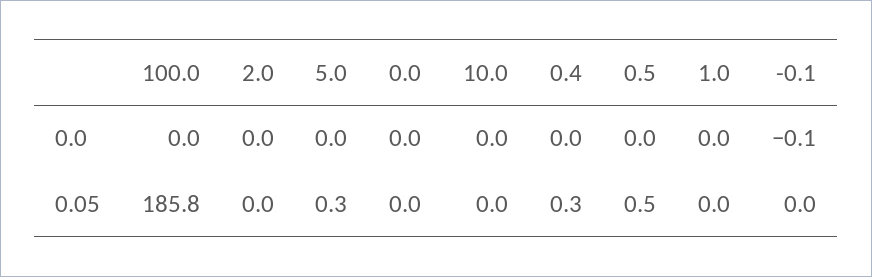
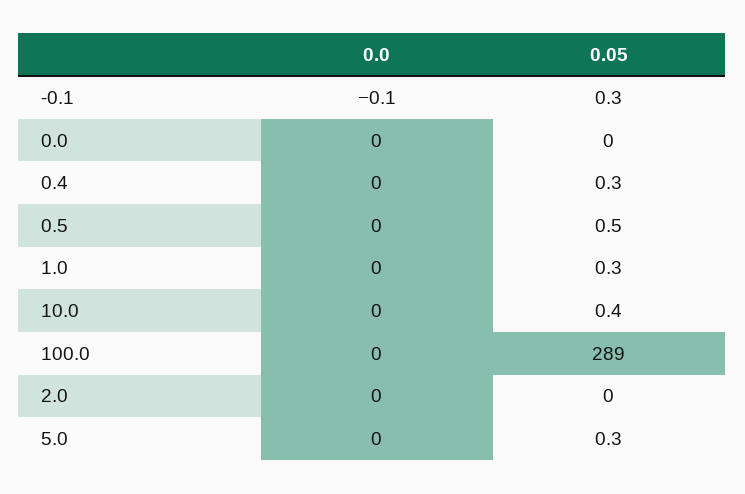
  {
    "100.0": {
      "0.0": 0,
-     "0.05": 185.8
+     "0.05": 289
    },
    "2.0": {
      "0.0": 0,
      "0.05": 0
    },
    "5.0": {
      "0.0": 0,
      "0.05": 0.3
    },
    "0.0": {
      "0.0": 0,
      "0.05": 0
    },
    "10.0": {
      "0.0": 0,
-     "0.05": 0
+     "0.05": 0.4
    },
    "0.4": {
      "0.0": 0,
      "0.05": 0.3
    },
    "0.5": {
      "0.0": 0,
      "0.05": 0.5
    },
    "1.0": {
      "0.0": 0,
-     "0.05": 0
+     "0.05": 0.3
    },
    "-0.1": {
      "0.0": -0.1,
-     "0.05": 0
+     "0.05": 0.3
    }
  }

